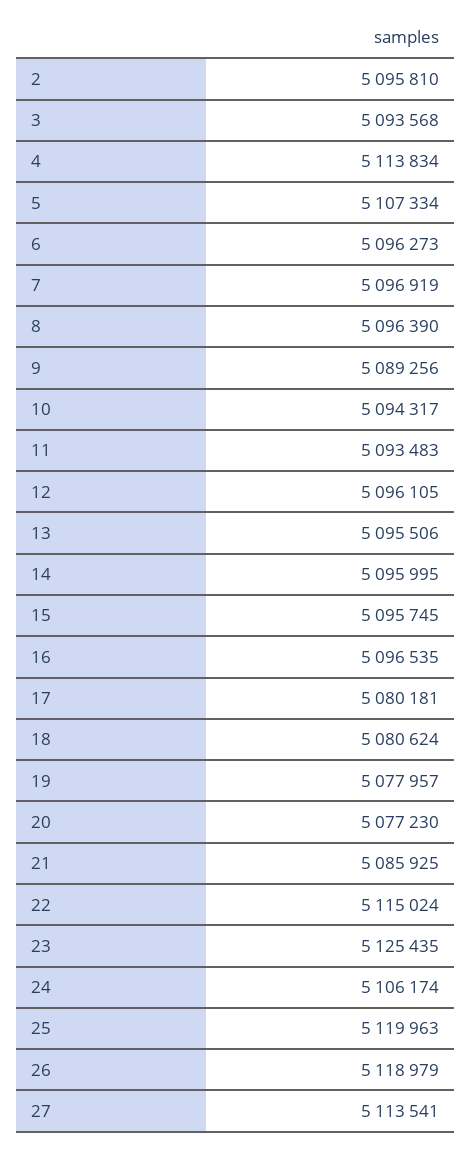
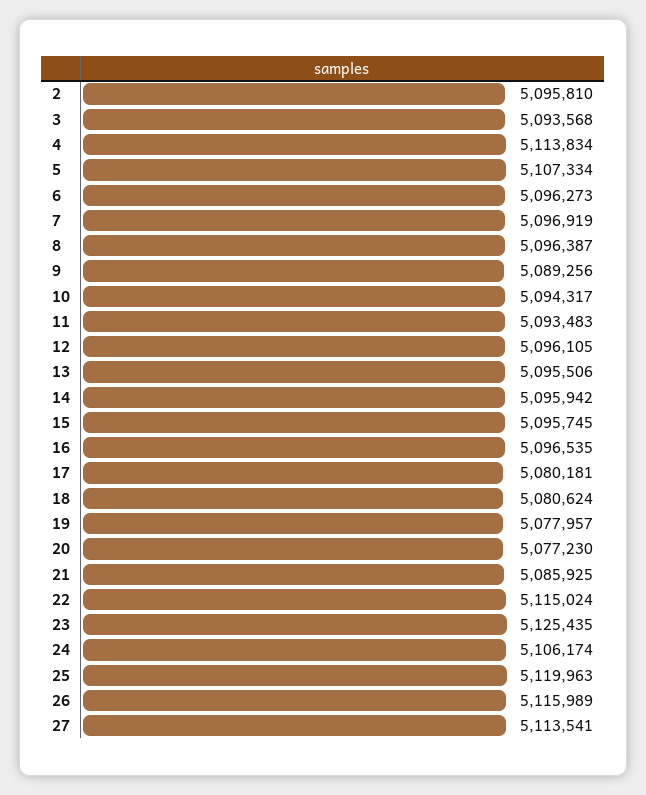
  {
    "2": 5095810,
    "3": 5093568,
    "4": 5113834,
    "5": 5107334,
    "6": 5096273,
    "7": 5096919,
-   "8": 5096390,
+   "8": 5096387,
    "9": 5089256,
    "10": 5094317,
    "11": 5093483,
    "12": 5096105,
    "13": 5095506,
-   "14": 5095995,
+   "14": 5095942,
    "15": 5095745,
    "16": 5096535,
    "17": 5080181,
    "18": 5080624,
    "19": 5077957,
    "20": 5077230,
    "21": 5085925,
    "22": 5115024,
    "23": 5125435,
    "24": 5106174,
    "25": 5119963,
-   "26": 5118979,
+   "26": 5115989,
    "27": 5113541
  }

